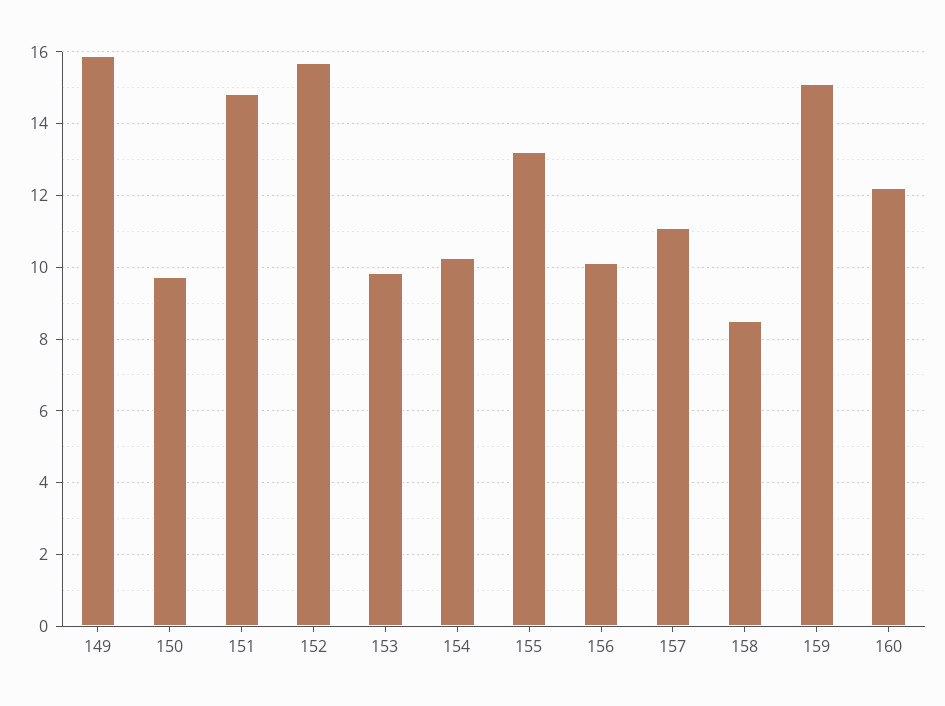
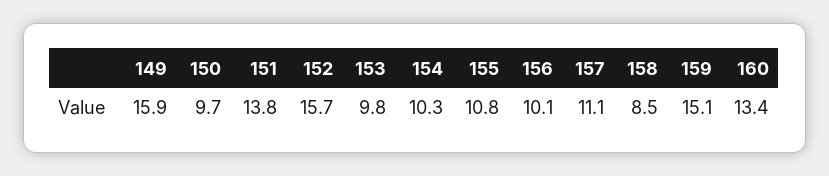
  {
    "149": 15.9,
    "150": 9.7,
-   "151": 14.8,
+   "151": 13.8,
    "152": 15.7,
    "153": 9.8,
    "154": 10.3,
-   "155": 13.2,
+   "155": 10.8,
    "156": 10.1,
    "157": 11.1,
    "158": 8.5,
    "159": 15.1,
-   "160": 12.2
+   "160": 13.4
  }

